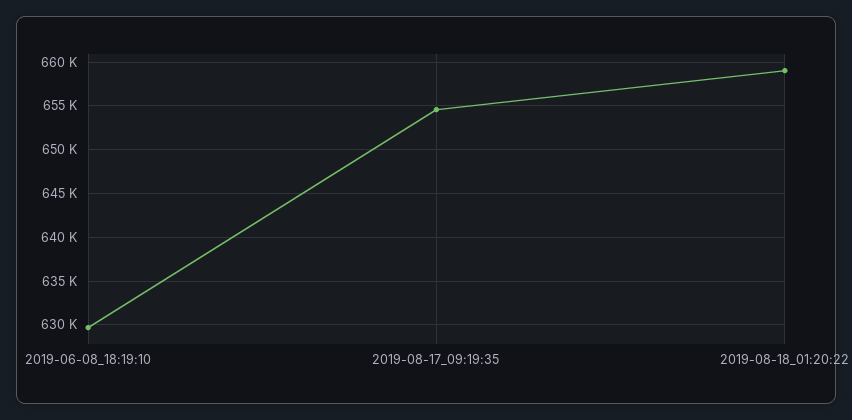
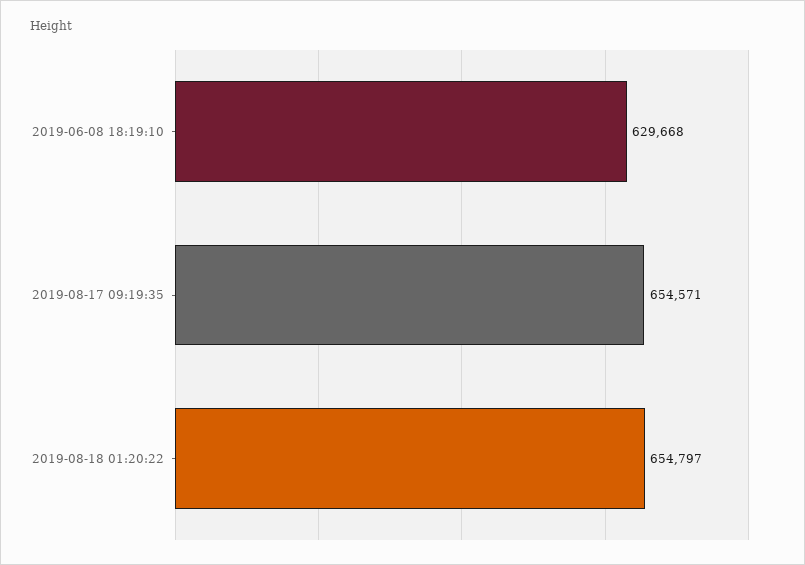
  {
    "2019-06-08_18:19:10": 629668,
    "2019-08-17_09:19:35": 654571,
-   "2019-08-18_01:20:22": 659000
+   "2019-08-18_01:20:22": 654797
  }

